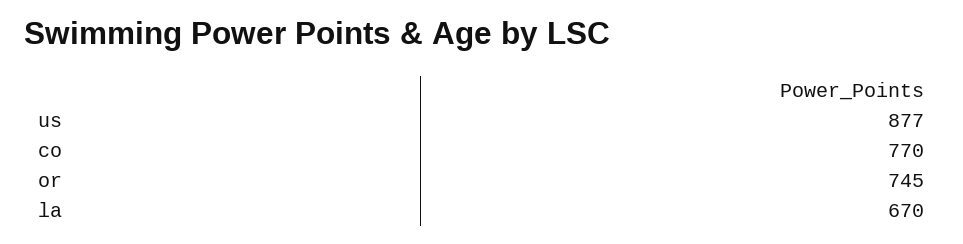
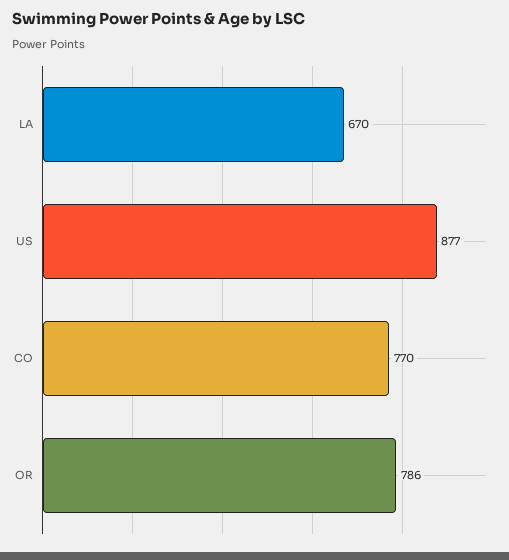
  {
    "us": 877,
    "co": 770,
-   "or": 745,
+   "or": 786,
    "la": 670
  }

